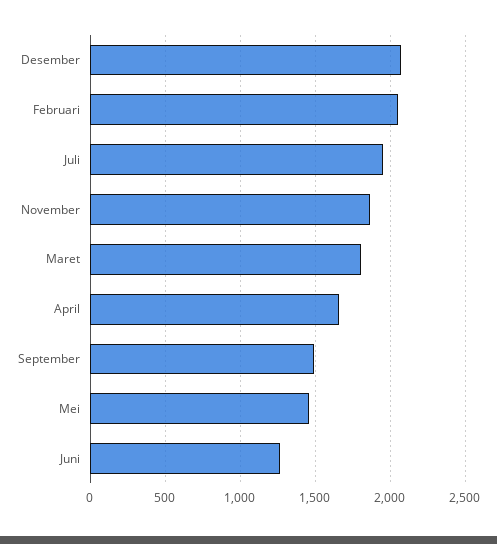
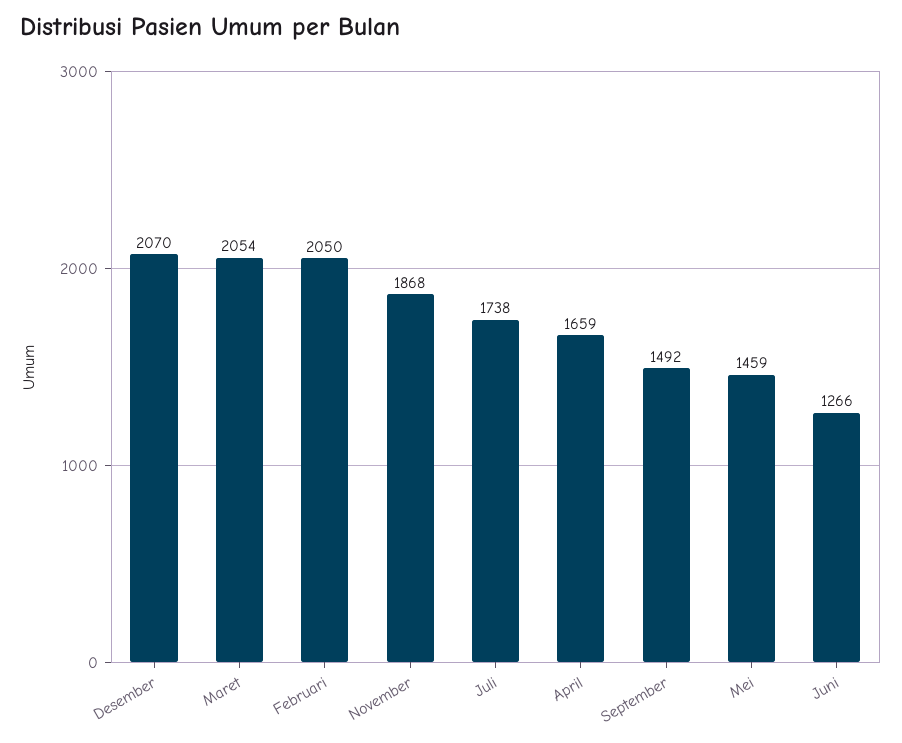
  {
    "Desember": 2070,
    "Februari": 2050,
-   "Juli": 1950,
+   "Juli": 1738,
    "November": 1868,
-   "Maret": 1800,
+   "Maret": 2054,
    "April": 1659,
    "September": 1492,
    "Mei": 1459,
    "Juni": 1266
  }

